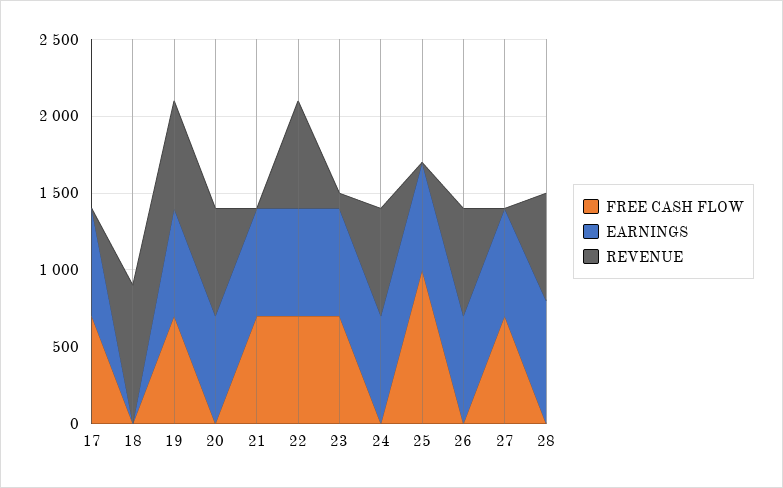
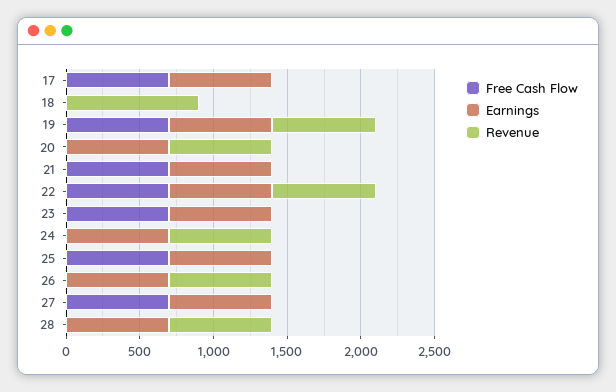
  {
    "FREE CASH FLOW": {
      "17": 700,
      "18": 0,
      "19": 700,
      "20": 0,
      "21": 700,
      "22": 700,
      "23": 700,
      "24": 0,
-     "25": 1000,
+     "25": 700,
      "26": 0,
      "27": 700,
      "28": 0
    },
    "EARNINGS": {
      "17": 700,
      "18": 0,
      "19": 700,
      "20": 700,
      "21": 700,
      "22": 700,
      "23": 700,
      "24": 700,
      "25": 700,
      "26": 700,
      "27": 700,
-     "28": 800
+     "28": 700
    },
    "REVENUE": {
      "17": 0,
      "18": 900,
      "19": 700,
      "20": 700,
      "21": 0,
      "22": 700,
-     "23": 100,
+     "23": 0,
      "24": 700,
      "25": 0,
      "26": 700,
      "27": 0,
      "28": 700
    }
  }

